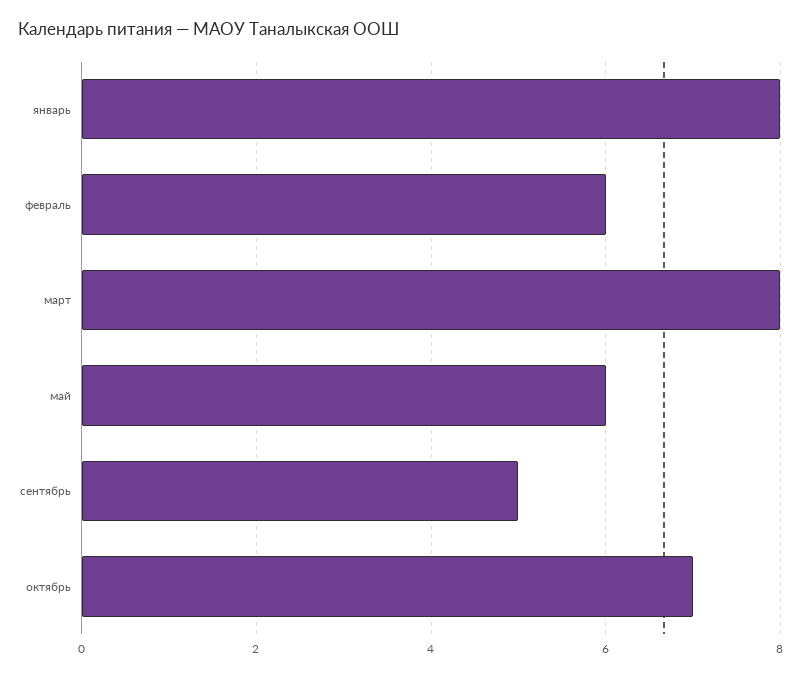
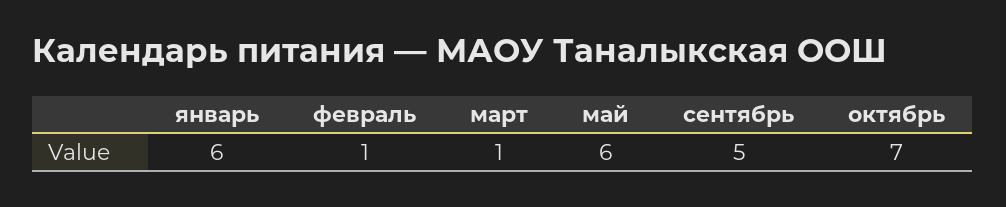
  {
-   "январь": 8,
+   "январь": 6,
-   "февраль": 6,
+   "февраль": 1,
-   "март": 8,
+   "март": 1,
    "май": 6,
    "сентябрь": 5,
    "октябрь": 7
  }

